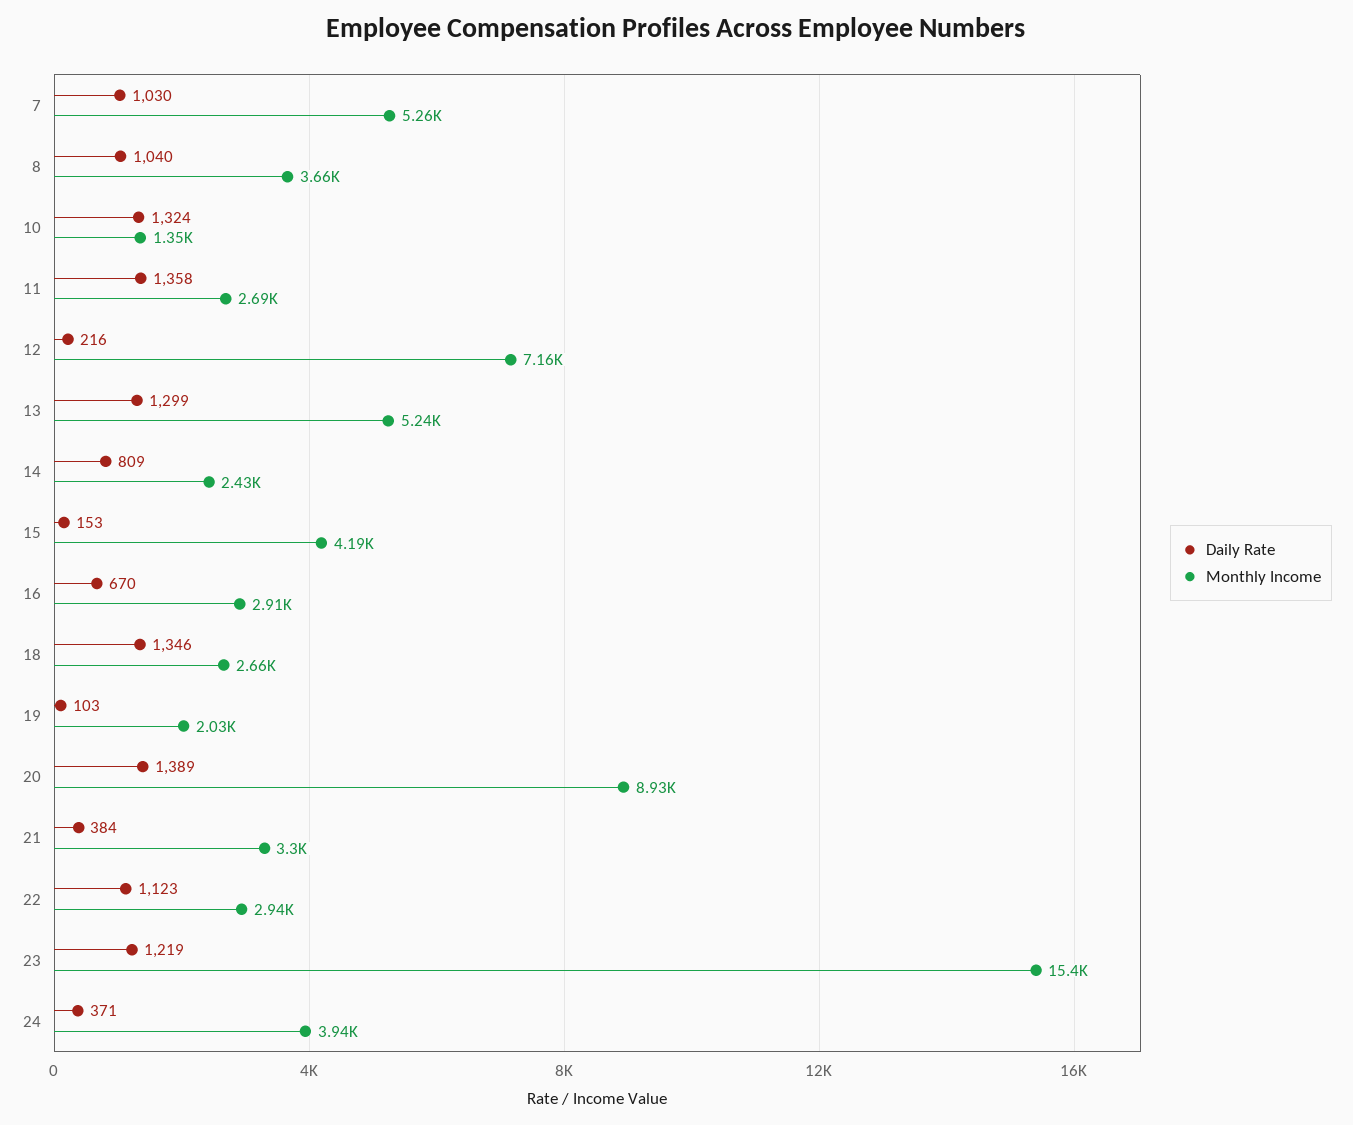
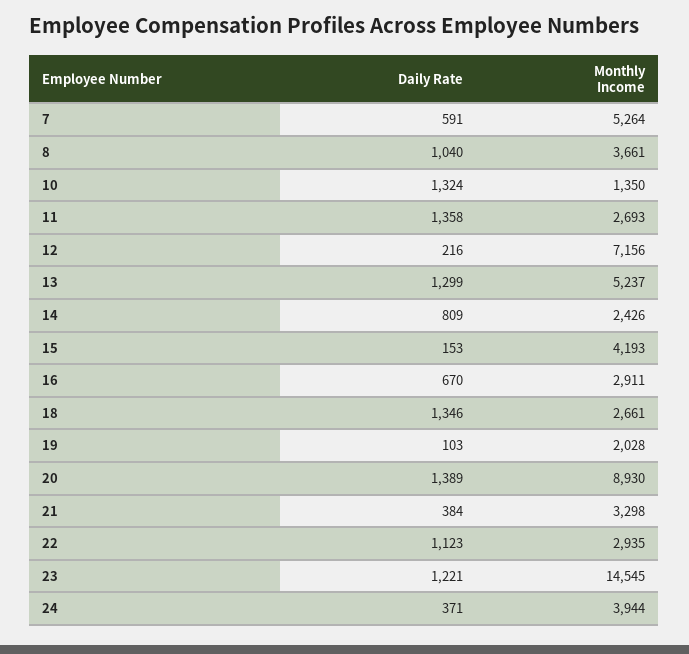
  {
    "Daily Rate": {
-     "7": 1030,
+     "7": 591,
      "8": 1040,
      "10": 1324,
      "11": 1358,
      "12": 216,
      "13": 1299,
      "14": 809,
      "15": 153,
      "16": 670,
      "18": 1346,
      "19": 103,
      "20": 1389,
      "21": 384,
      "22": 1123,
-     "23": 1219,
+     "23": 1221,
      "24": 371
    },
    "Monthly Income": {
      "7": 5264,
      "8": 3661,
      "10": 1350,
      "11": 2693,
      "12": 7156,
      "13": 5237,
      "14": 2426,
      "15": 4193,
      "16": 2911,
      "18": 2661,
      "19": 2028,
      "20": 8930,
      "21": 3298,
      "22": 2935,
-     "23": 15400,
+     "23": 14545,
      "24": 3944
    }
  }

